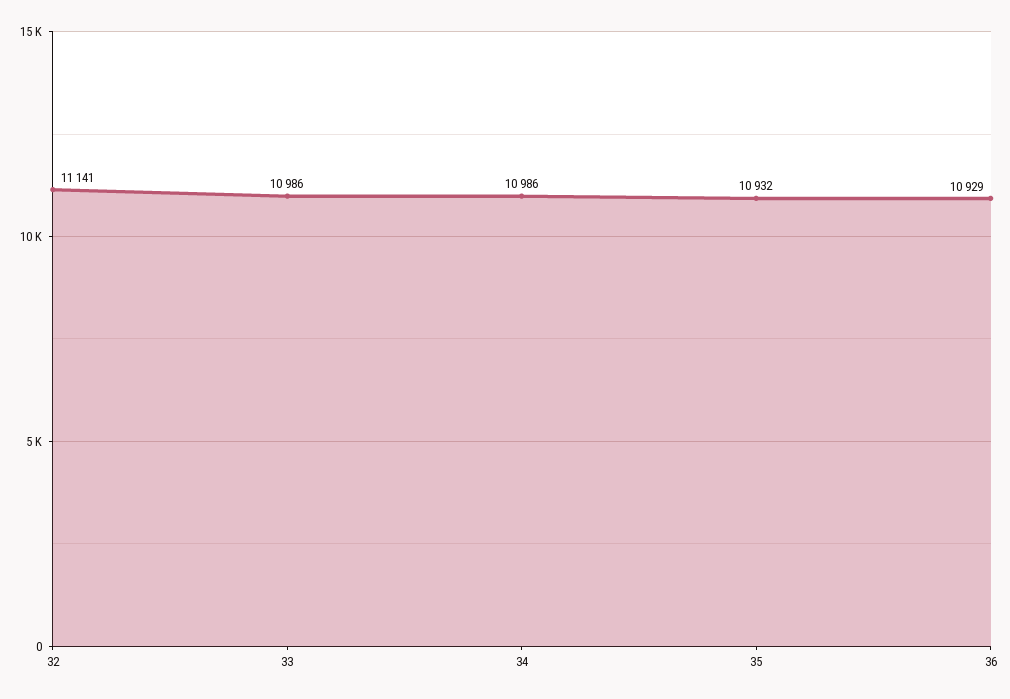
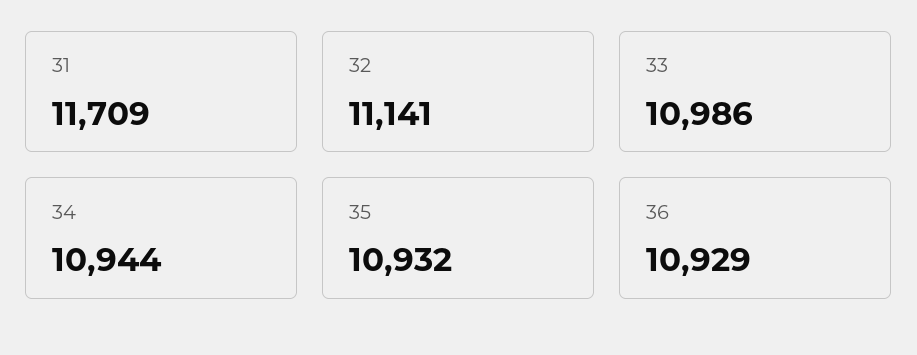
  {
    "32": 11141,
    "33": 10986,
-   "34": 10986,
+   "34": 10944,
    "35": 10932,
-   "36": 10929
+   "36": 10929,
+   "31": 11709
  }

